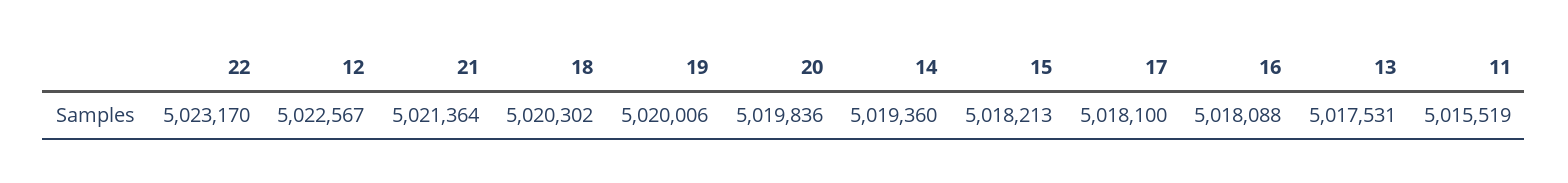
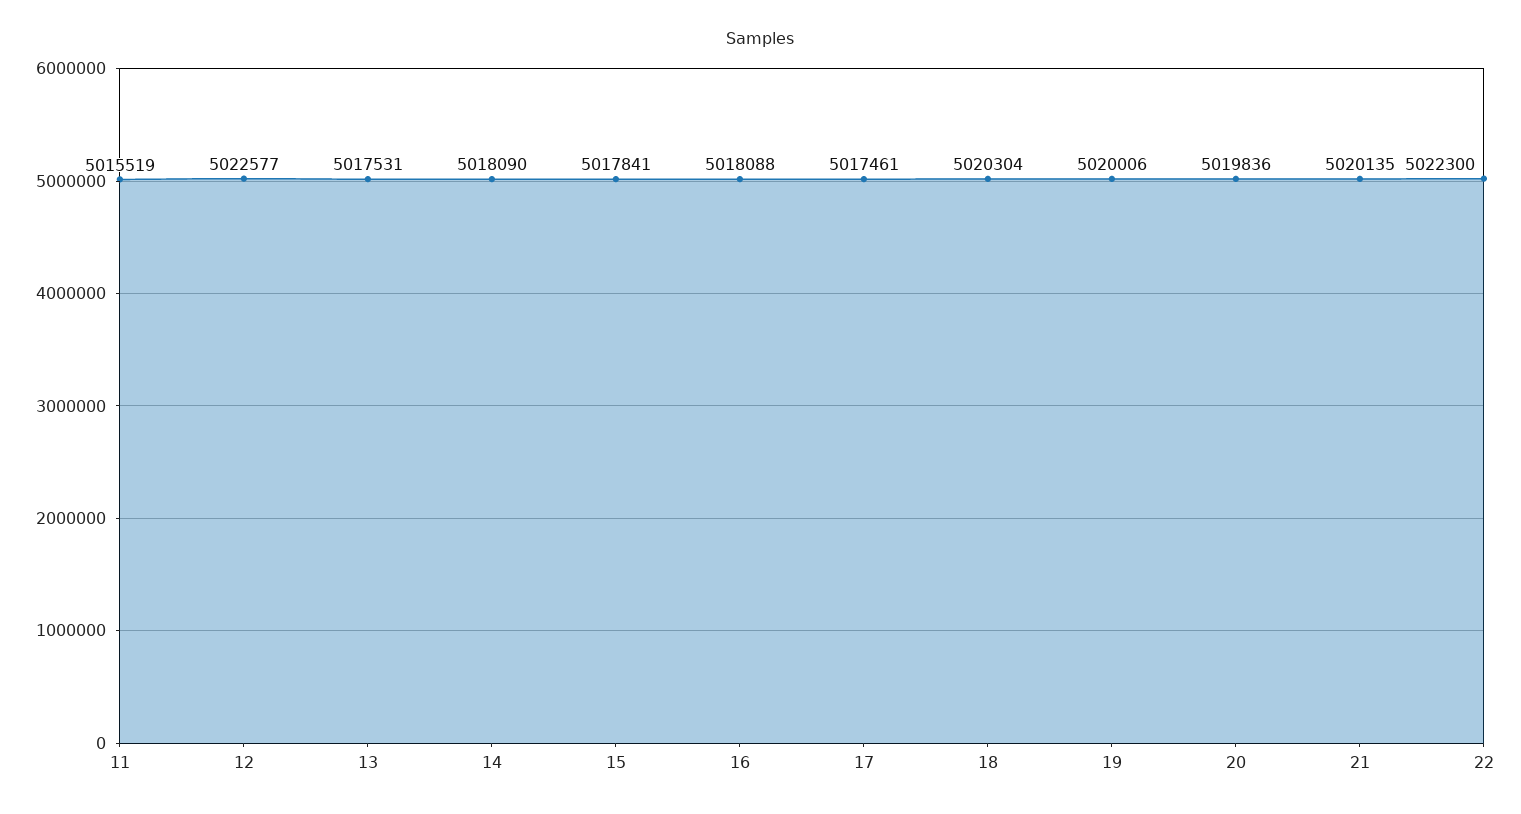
  {
-   "22": 5023170,
+   "22": 5022300,
-   "12": 5022567,
+   "12": 5022577,
-   "21": 5021364,
+   "21": 5020135,
-   "18": 5020302,
+   "18": 5020304,
    "19": 5020006,
    "20": 5019836,
-   "14": 5019360,
+   "14": 5018090,
-   "15": 5018213,
+   "15": 5017841,
-   "17": 5018100,
+   "17": 5017461,
    "16": 5018088,
    "13": 5017531,
    "11": 5015519
  }

